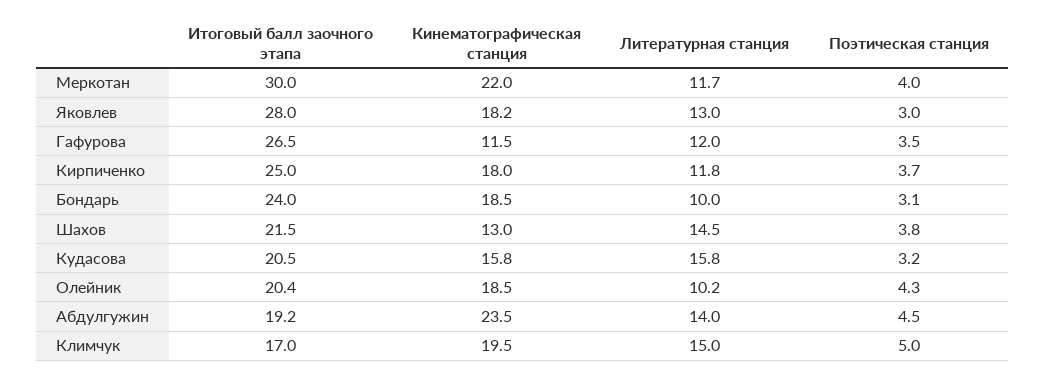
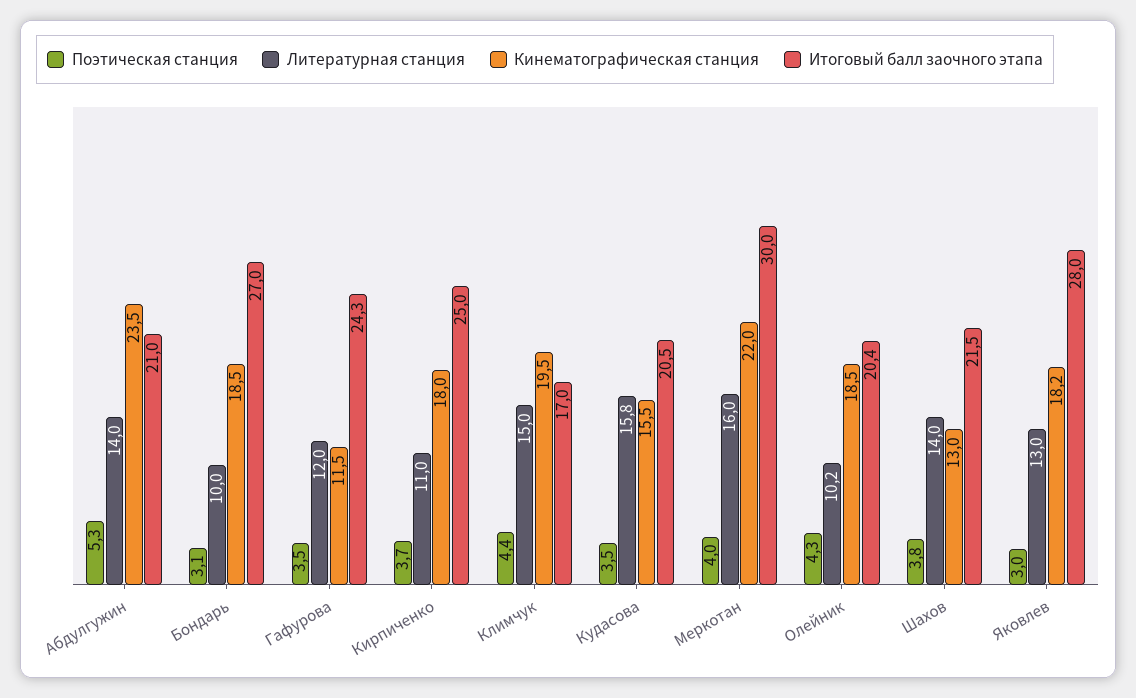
  {
    "Итоговый балл заочного этапа": {
      "Меркотан": 30,
      "Яковлев": 28,
-     "Гафурова": 26.5,
+     "Гафурова": 24.3,
      "Кирпиченко": 25,
-     "Бондарь": 24,
+     "Бондарь": 27,
      "Шахов": 21.5,
      "Кудасова": 20.5,
      "Олейник": 20.4,
-     "Абдулгужин": 19.2,
+     "Абдулгужин": 21,
      "Климчук": 17
    },
    "Кинематографическая станция": {
      "Меркотан": 22,
      "Яковлев": 18.2,
      "Гафурова": 11.5,
      "Кирпиченко": 18,
      "Бондарь": 18.5,
      "Шахов": 13,
-     "Кудасова": 15.8,
+     "Кудасова": 15.5,
      "Олейник": 18.5,
      "Абдулгужин": 23.5,
      "Климчук": 19.5
    },
    "Литературная станция": {
-     "Меркотан": 11.7,
+     "Меркотан": 16,
      "Яковлев": 13,
      "Гафурова": 12,
-     "Кирпиченко": 11.8,
+     "Кирпиченко": 11,
      "Бондарь": 10,
-     "Шахов": 14.5,
+     "Шахов": 14,
      "Кудасова": 15.8,
      "Олейник": 10.2,
      "Абдулгужин": 14,
      "Климчук": 15
    },
    "Поэтическая станция": {
      "Меркотан": 4,
      "Яковлев": 3,
      "Гафурова": 3.5,
      "Кирпиченко": 3.7,
      "Бондарь": 3.1,
      "Шахов": 3.8,
-     "Кудасова": 3.2,
+     "Кудасова": 3.5,
      "Олейник": 4.3,
-     "Абдулгужин": 4.5,
+     "Абдулгужин": 5.3,
-     "Климчук": 5
+     "Климчук": 4.4
    }
  }

